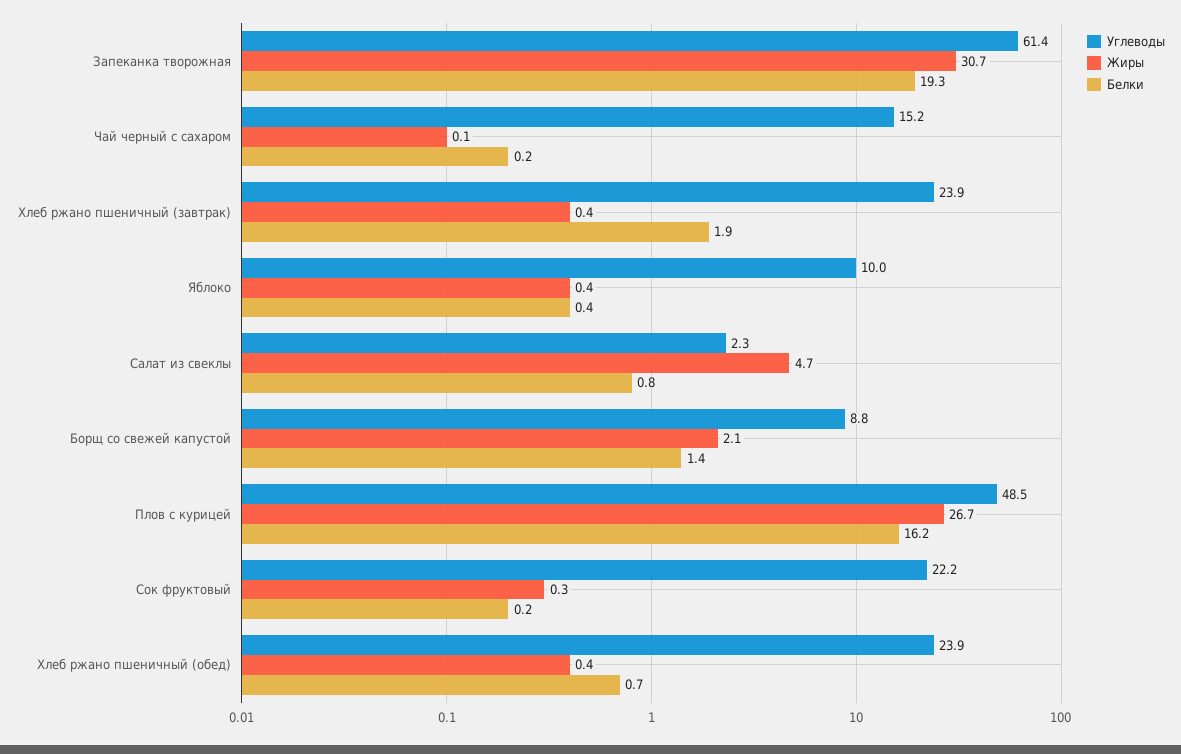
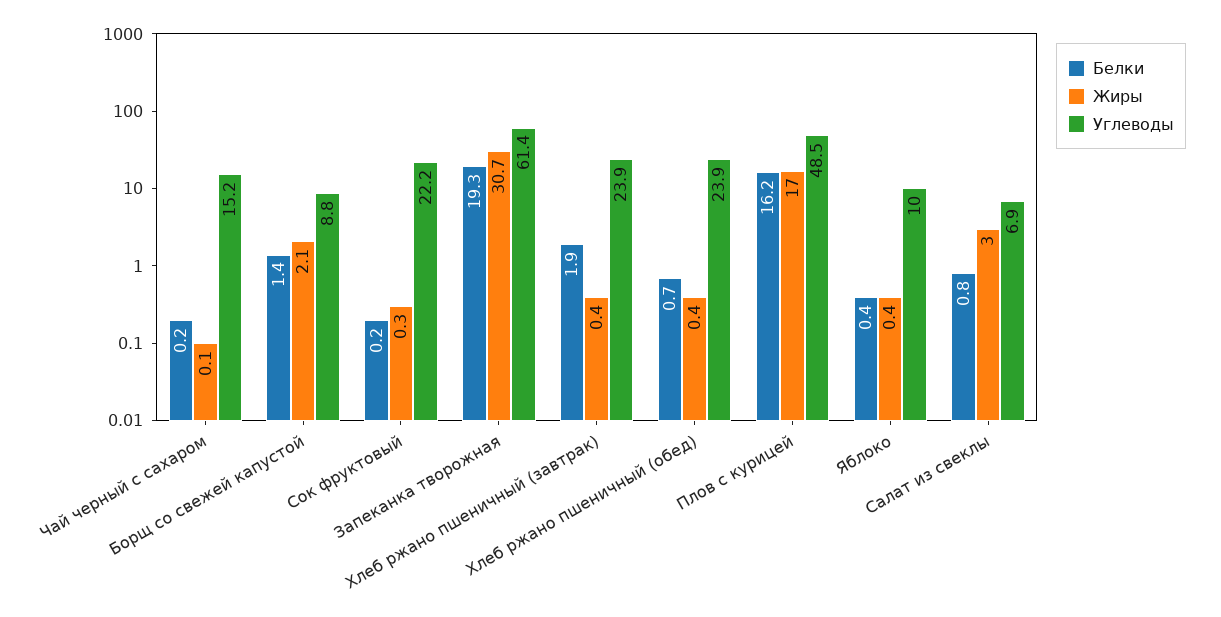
  {
    "Углеводы": {
      "Запеканка творожная": 61.4,
      "Чай черный с сахаром": 15.2,
      "Хлеб ржано пшеничный (завтрак)": 23.9,
      "Яблоко": 10,
-     "Салат из свеклы": 2.3,
+     "Салат из свеклы": 6.9,
      "Борщ со свежей капустой": 8.8,
      "Плов с курицей": 48.5,
      "Сок фруктовый": 22.2,
      "Хлеб ржано пшеничный (обед)": 23.9
    },
    "Жиры": {
      "Запеканка творожная": 30.7,
      "Чай черный с сахаром": 0.1,
      "Хлеб ржано пшеничный (завтрак)": 0.4,
      "Яблоко": 0.4,
-     "Салат из свеклы": 4.7,
+     "Салат из свеклы": 3,
      "Борщ со свежей капустой": 2.1,
-     "Плов с курицей": 26.7,
+     "Плов с курицей": 17,
      "Сок фруктовый": 0.3,
      "Хлеб ржано пшеничный (обед)": 0.4
    },
    "Белки": {
      "Запеканка творожная": 19.3,
      "Чай черный с сахаром": 0.2,
      "Хлеб ржано пшеничный (завтрак)": 1.9,
      "Яблоко": 0.4,
      "Салат из свеклы": 0.8,
      "Борщ со свежей капустой": 1.4,
      "Плов с курицей": 16.2,
      "Сок фруктовый": 0.2,
      "Хлеб ржано пшеничный (обед)": 0.7
    }
  }

